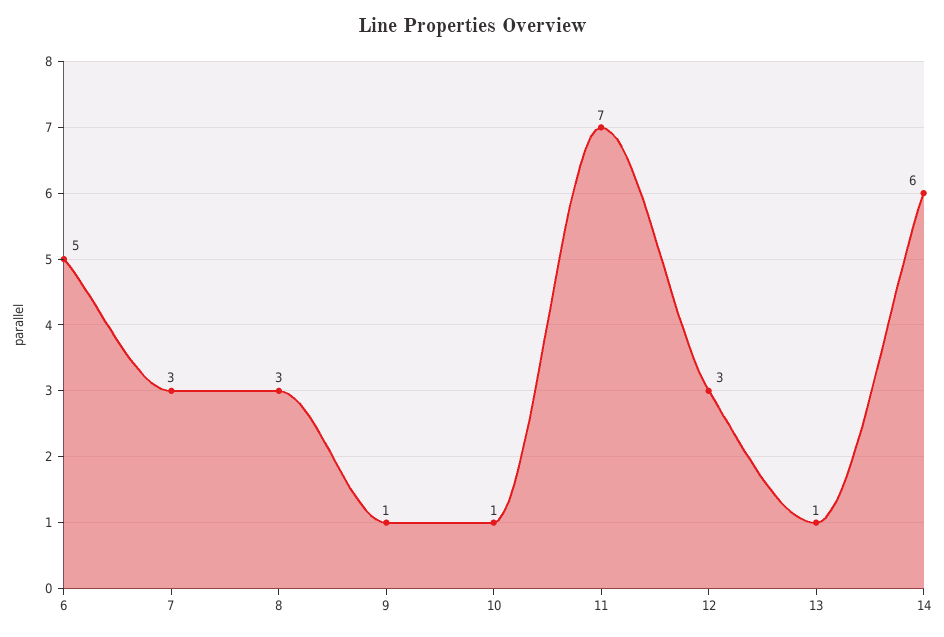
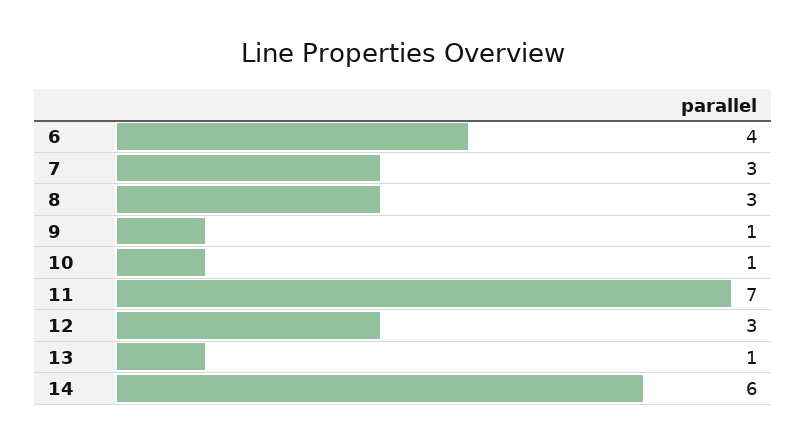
  {
-   "6": 5,
+   "6": 4,
    "7": 3,
    "8": 3,
    "9": 1,
    "10": 1,
    "11": 7,
    "12": 3,
    "13": 1,
    "14": 6
  }

